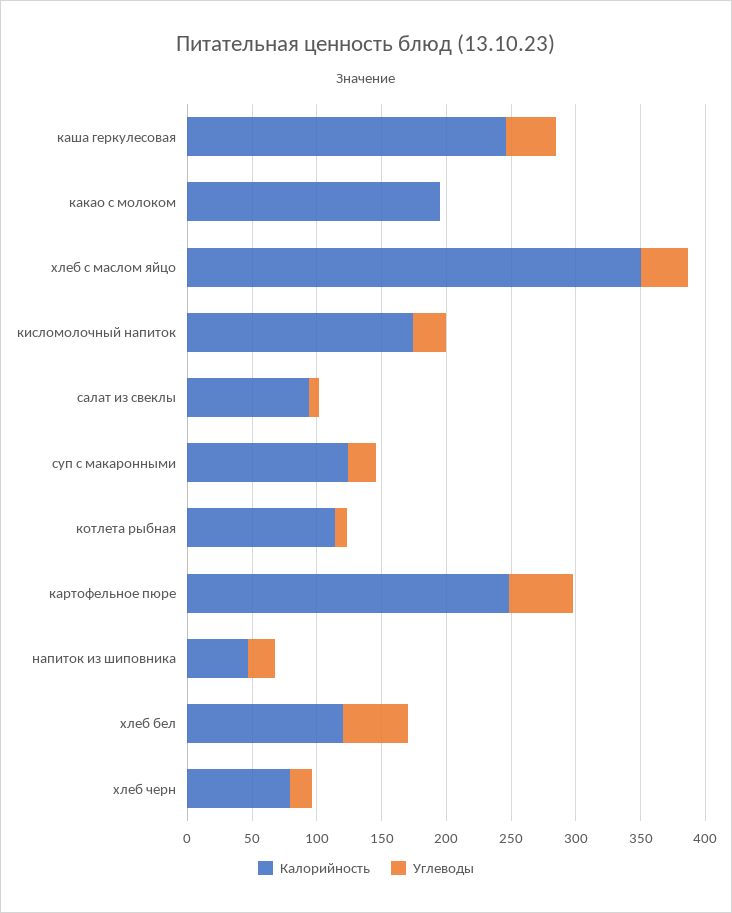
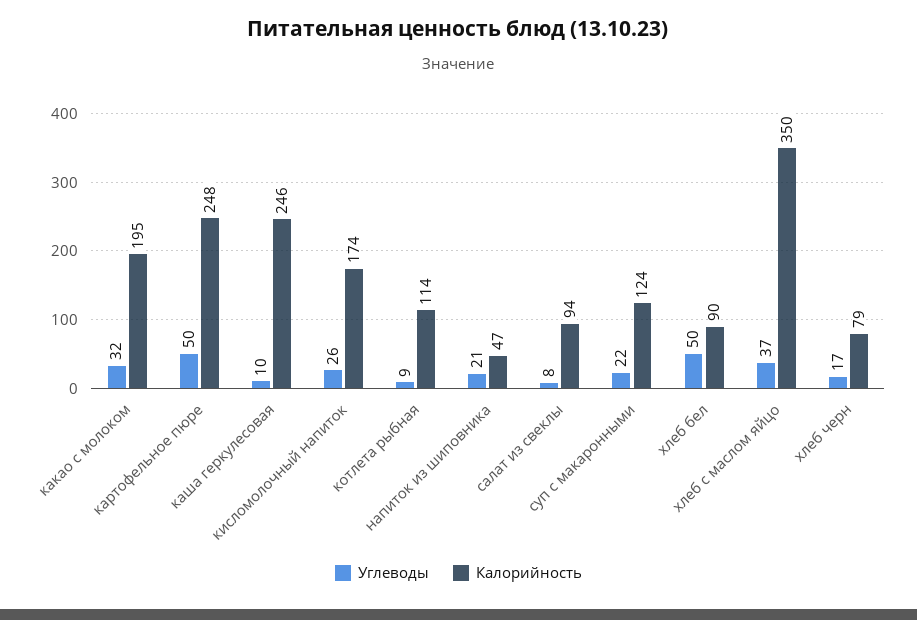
  {
    "Калорийность": {
      "каша геркулесовая": 246,
      "какао с молоком": 195,
      "хлеб с маслом яйцо": 350,
      "кисломолочный напиток": 174,
      "салат из свеклы": 94,
      "суп с макаронными": 124,
      "котлета рыбная": 114,
      "картофельное пюре": 248,
      "напиток из шиповника": 47,
-     "хлеб бел": 120,
+     "хлеб бел": 90,
      "хлеб черн": 79
    },
    "Углеводы": {
-     "каша геркулесовая": 40,
+     "каша геркулесовая": 10,
-     "какао с молоком": 0,
+     "какао с молоком": 32,
      "хлеб с маслом яйцо": 37,
      "кисломолочный напиток": 26,
      "салат из свеклы": 8,
      "суп с макаронными": 22,
      "котлета рыбная": 9,
      "картофельное пюре": 50,
      "напиток из шиповника": 21,
      "хлеб бел": 50,
      "хлеб черн": 17
    }
  }

